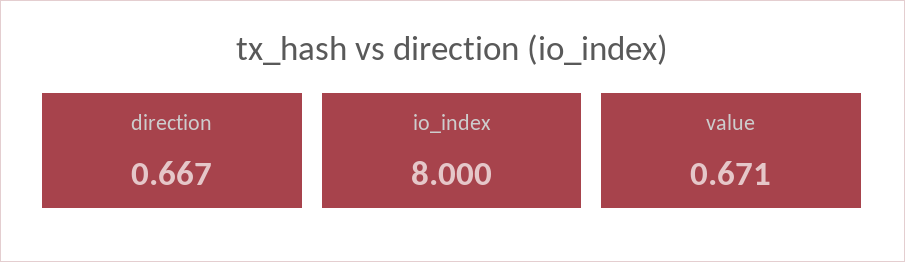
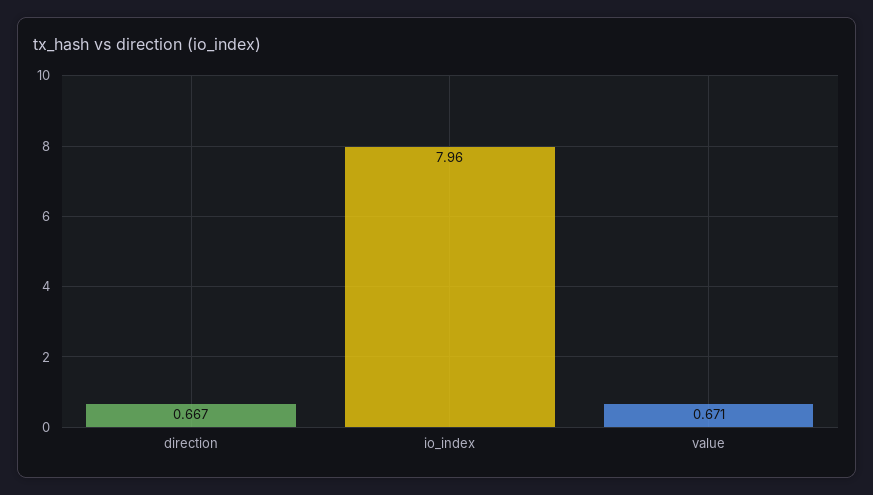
  {
    "direction": 0.667,
-   "io_index": 8,
+   "io_index": 7.96,
    "value": 0.671
  }

